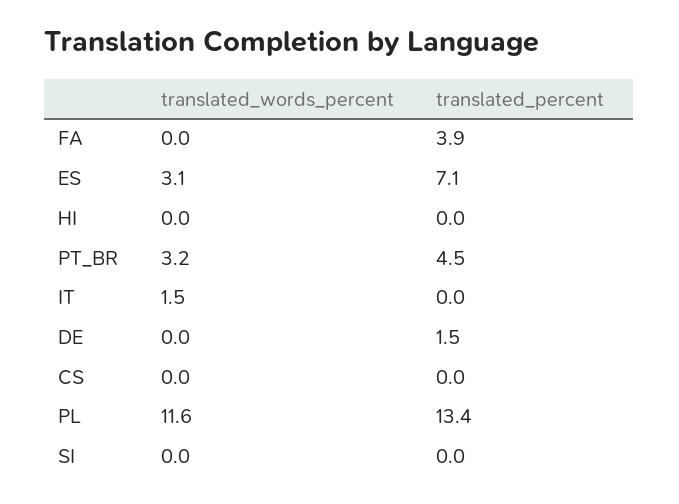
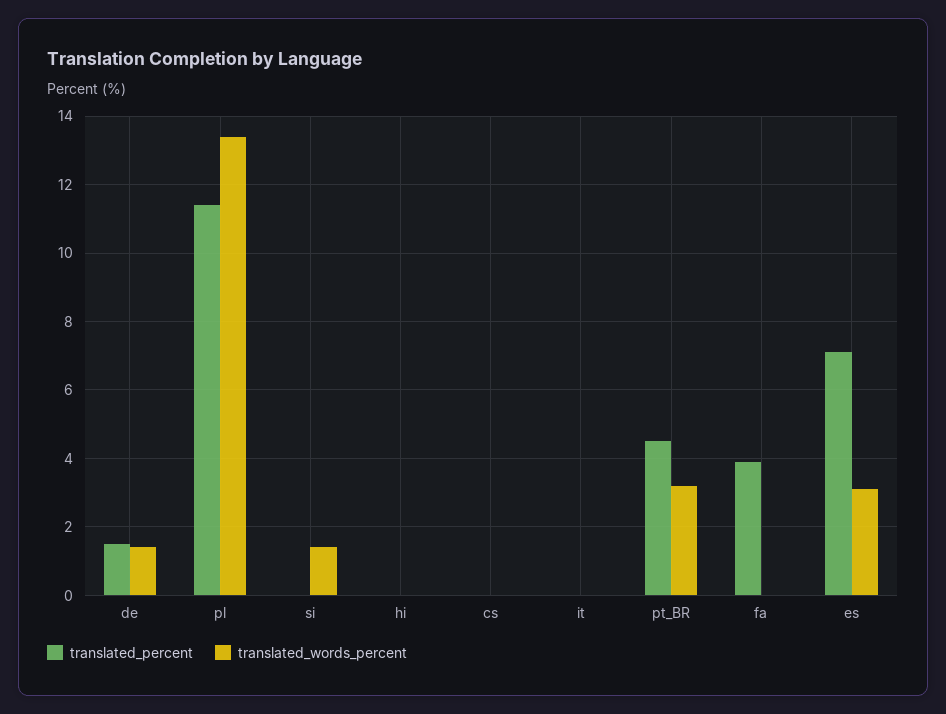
  {
    "translated_words_percent": {
      "FA": 0,
      "ES": 3.1,
      "HI": 0,
      "PT_BR": 3.2,
-     "IT": 1.5,
+     "IT": 0,
-     "DE": 0,
+     "DE": 1.5,
      "CS": 0,
-     "PL": 11.6,
+     "PL": 13.5,
-     "SI": 0
+     "SI": 1.5
    },
    "translated_percent": {
      "FA": 3.9,
      "ES": 7.1,
      "HI": 0,
      "PT_BR": 4.5,
      "IT": 0,
      "DE": 1.5,
      "CS": 0,
-     "PL": 13.4,
+     "PL": 11.5,
      "SI": 0
    }
  }

